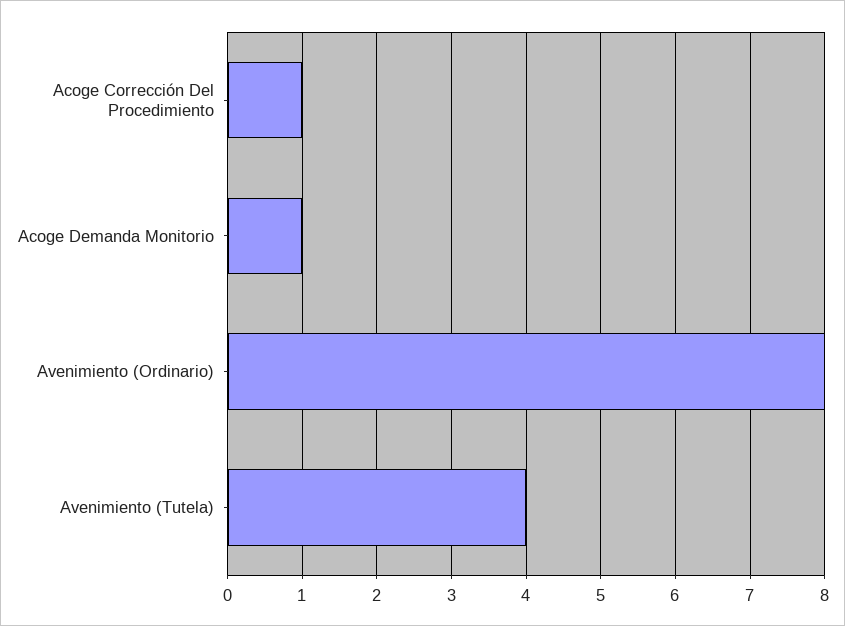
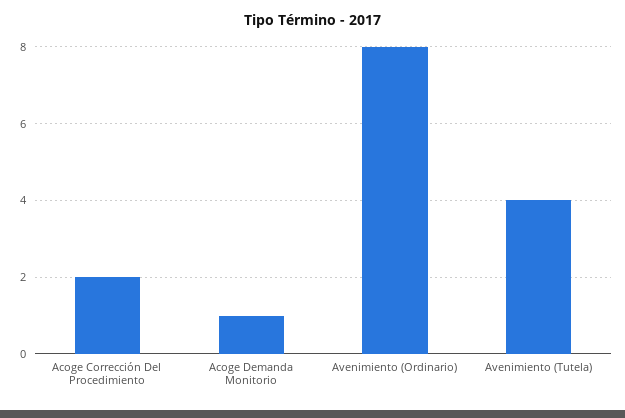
  {
-   "Acoge Corrección Del Procedimiento": 1,
+   "Acoge Corrección Del Procedimiento": 2,
    "Acoge Demanda Monitorio": 1,
    "Avenimiento (Ordinario)": 8,
    "Avenimiento (Tutela)": 4
  }

